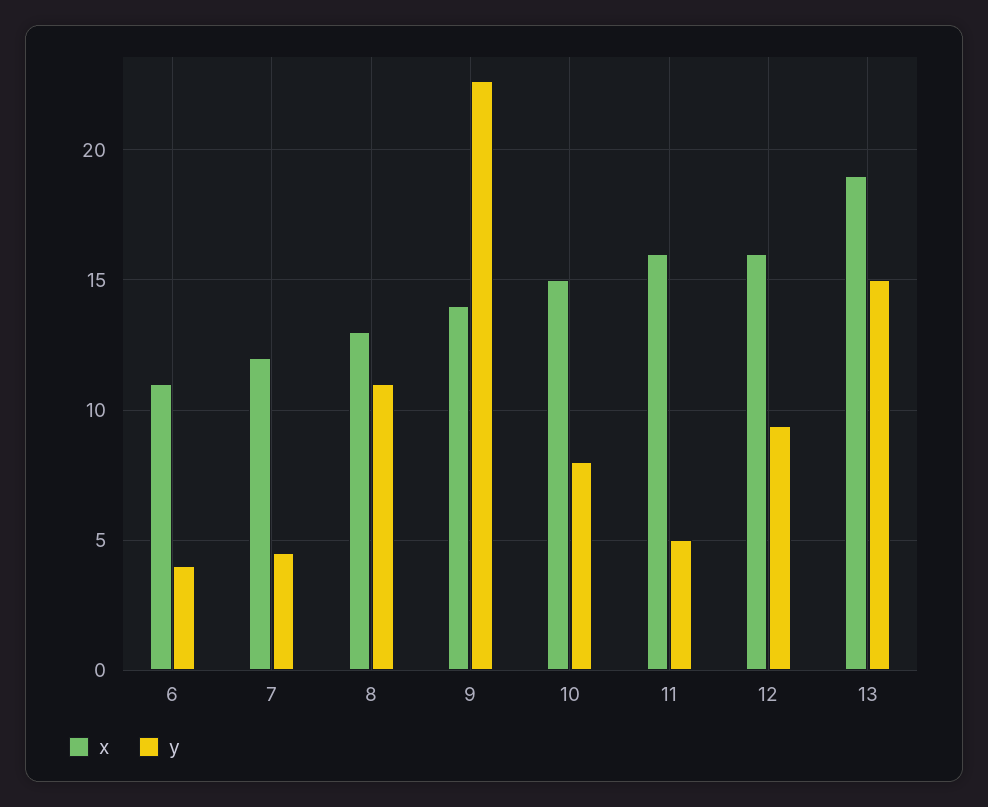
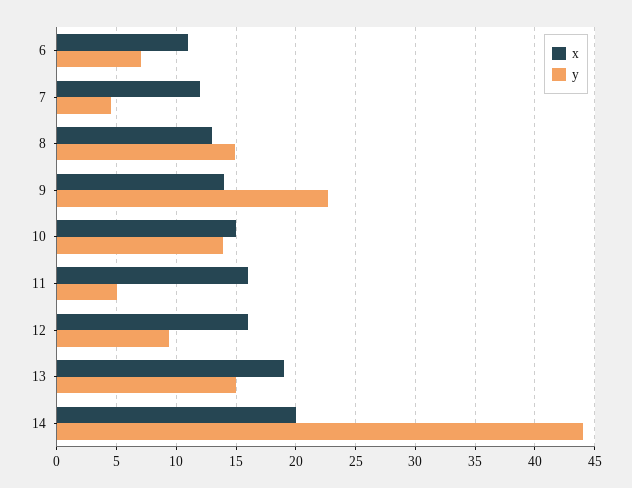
  {
    "x": {
      "6": 11,
      "7": 12,
      "8": 13,
      "9": 14,
      "10": 15,
      "11": 16,
      "12": 16,
-     "13": 19
+     "13": 19,
+     "14": 20
    },
    "y": {
-     "6": 4,
+     "6": 7,
      "7": 4.5,
-     "8": 11,
+     "8": 15,
      "9": 22.5,
-     "10": 8,
+     "10": 14,
      "11": 5,
      "12": 9.5,
-     "13": 15
+     "13": 15,
+     "14": 44
    }
  }

